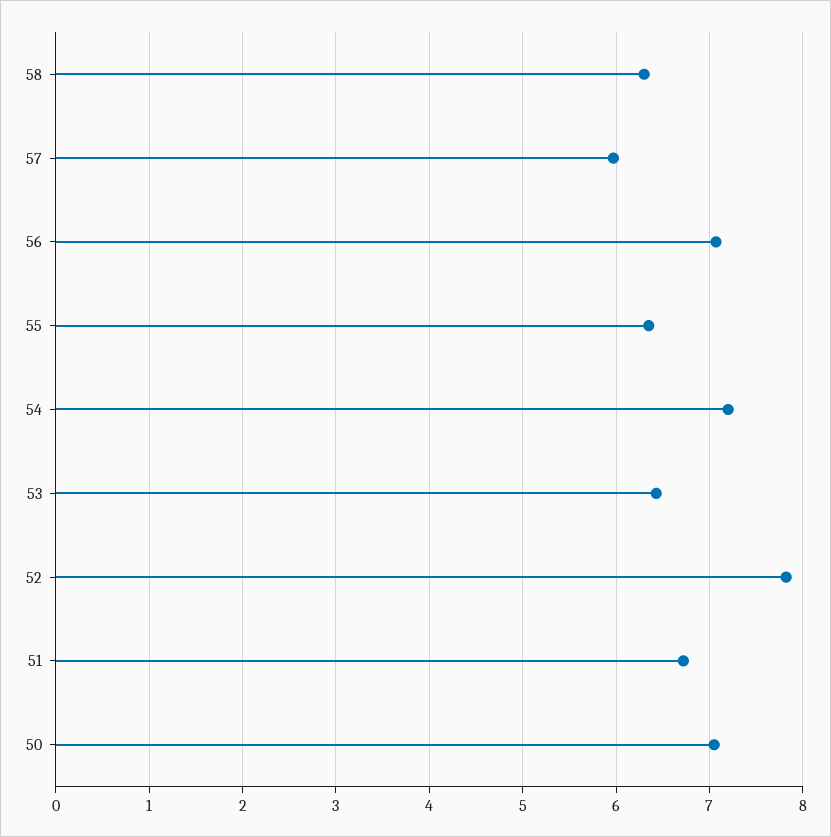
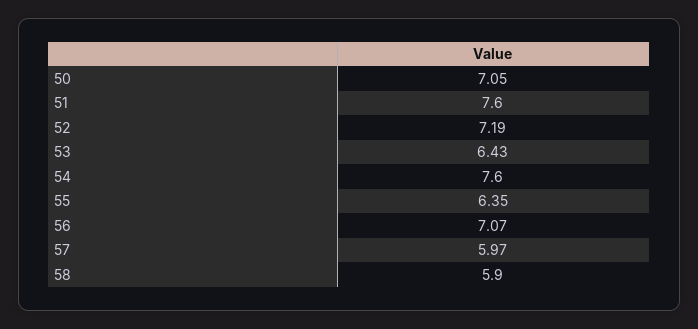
  {
-   "58": 6.3,
+   "58": 5.9,
    "57": 5.97,
    "56": 7.07,
    "55": 6.35,
-   "54": 7.2,
+   "54": 7.6,
    "53": 6.43,
-   "52": 7.8,
+   "52": 7.19,
-   "51": 6.7,
+   "51": 7.6,
    "50": 7.05
  }

